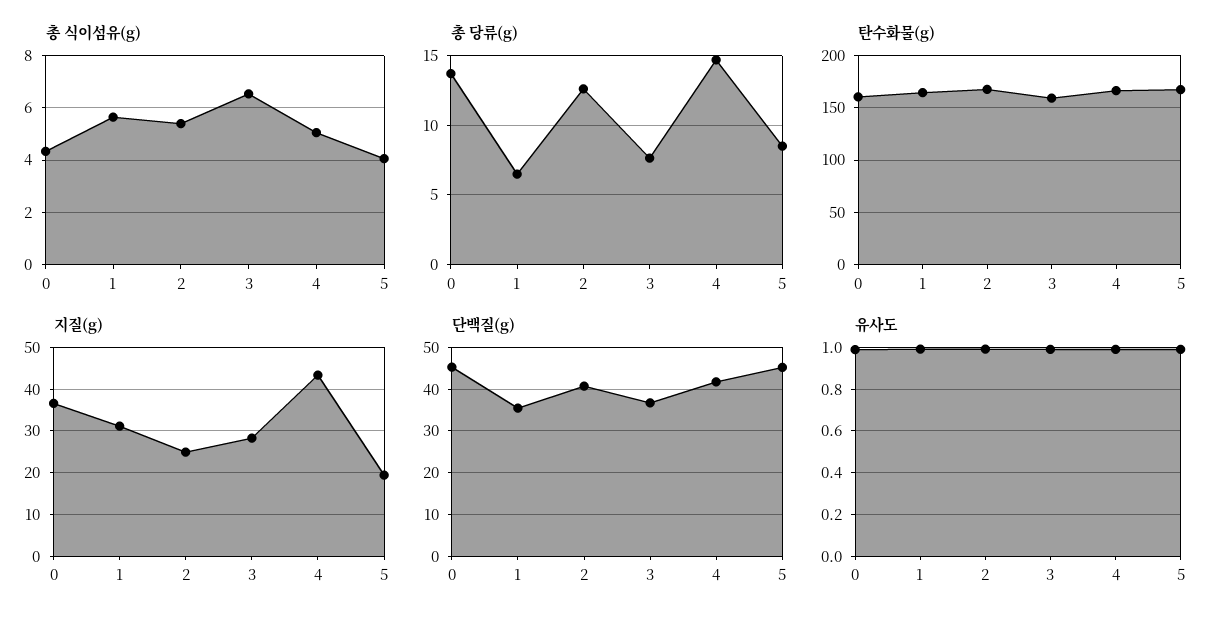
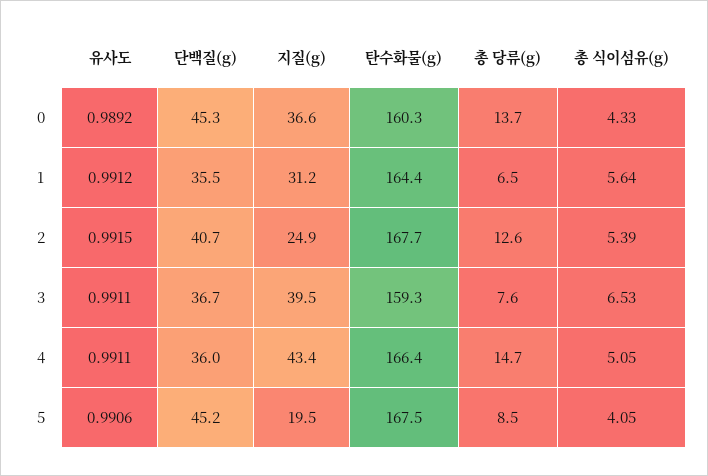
  {
    "총 식이섬유(g)": {
      "0": 4.33,
      "1": 5.64,
      "2": 5.39,
      "3": 6.53,
      "4": 5.05,
      "5": 4.05
    },
    "총 당류(g)": {
      "0": 13.7,
      "1": 6.5,
      "2": 12.6,
      "3": 7.6,
      "4": 14.7,
      "5": 8.5
    },
    "탄수화물(g)": {
      "0": 160.3,
      "1": 164.4,
      "2": 167.7,
      "3": 159.3,
      "4": 166.4,
      "5": 167.5
    },
    "지질(g)": {
      "0": 36.6,
      "1": 31.2,
      "2": 24.9,
-     "3": 28,
+     "3": 39.5,
      "4": 43.4,
      "5": 19.5
    },
    "단백질(g)": {
      "0": 45.3,
      "1": 35.5,
      "2": 40.7,
      "3": 36.7,
-     "4": 42,
+     "4": 36,
      "5": 45.2
    },
    "유사도": {
      "0": 0.9892,
      "1": 0.9912,
      "2": 0.9915,
      "3": 0.9911,
      "4": 0.9911,
      "5": 0.9906
    }
  }

